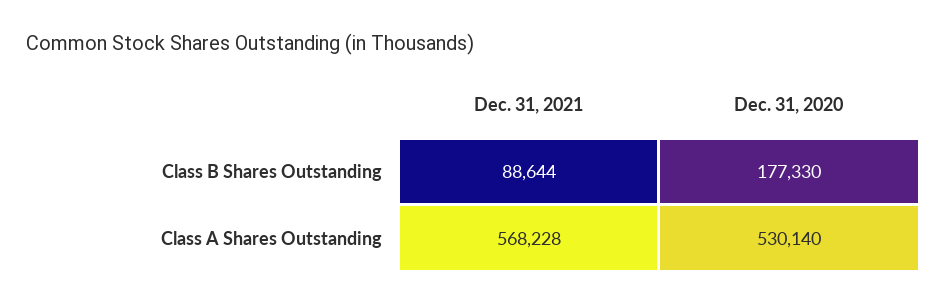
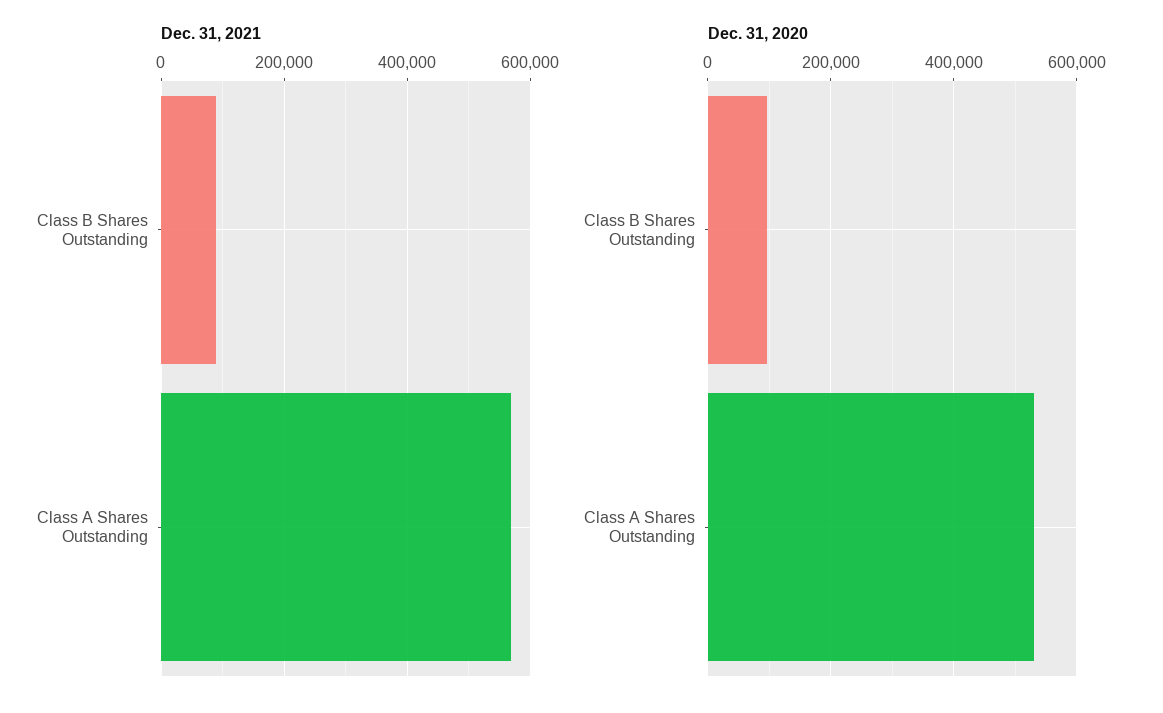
  {
    "Dec. 31, 2021": {
      "Class B Shares Outstanding": 88644,
      "Class A Shares Outstanding": 568228
    },
    "Dec. 31, 2020": {
-     "Class B Shares Outstanding": 177330,
+     "Class B Shares Outstanding": 100000,
      "Class A Shares Outstanding": 530140
    }
  }

